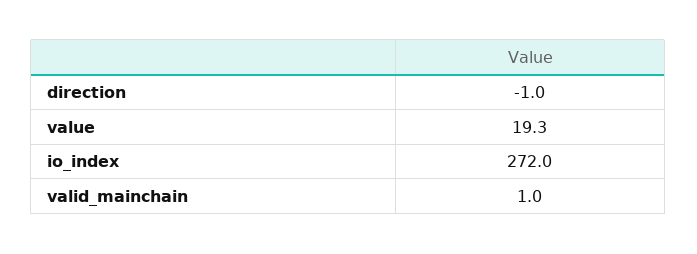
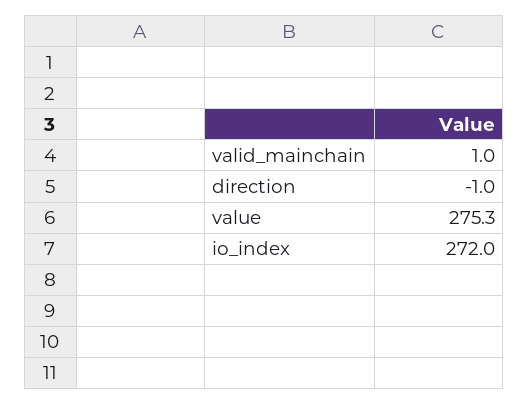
  {
    "direction": -1,
-   "value": 19.3,
+   "value": 275.3,
    "io_index": 272,
    "valid_mainchain": 1
  }

